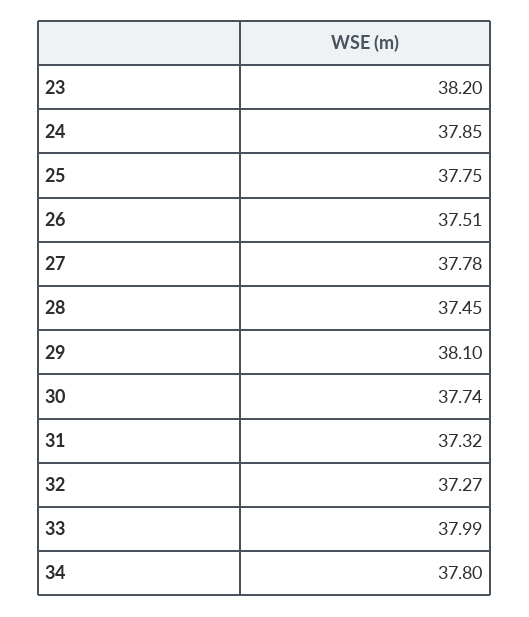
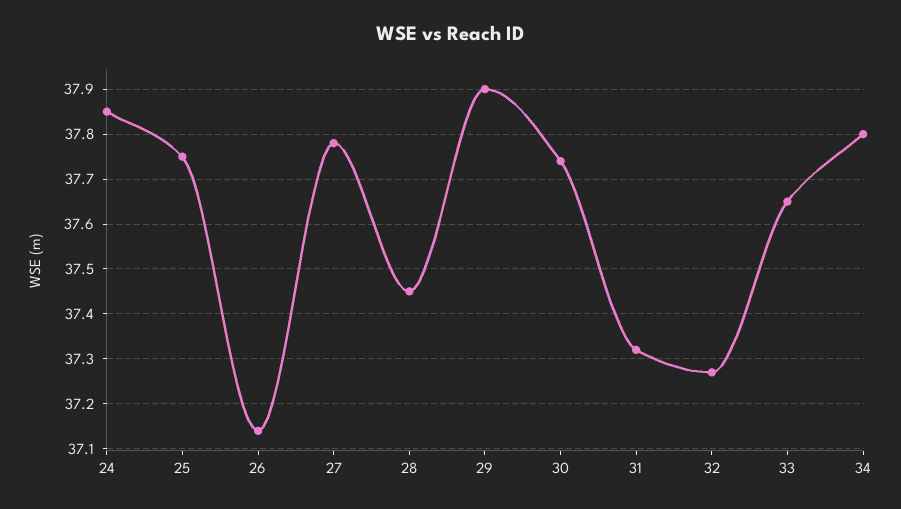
  {
-   "23": 38.2,
    "24": 37.85,
    "25": 37.75,
-   "26": 37.51,
+   "26": 37.15,
    "27": 37.78,
    "28": 37.45,
-   "29": 38.1,
+   "29": 37.9,
    "30": 37.74,
    "31": 37.32,
    "32": 37.27,
-   "33": 37.99,
+   "33": 37.65,
    "34": 37.8
  }

